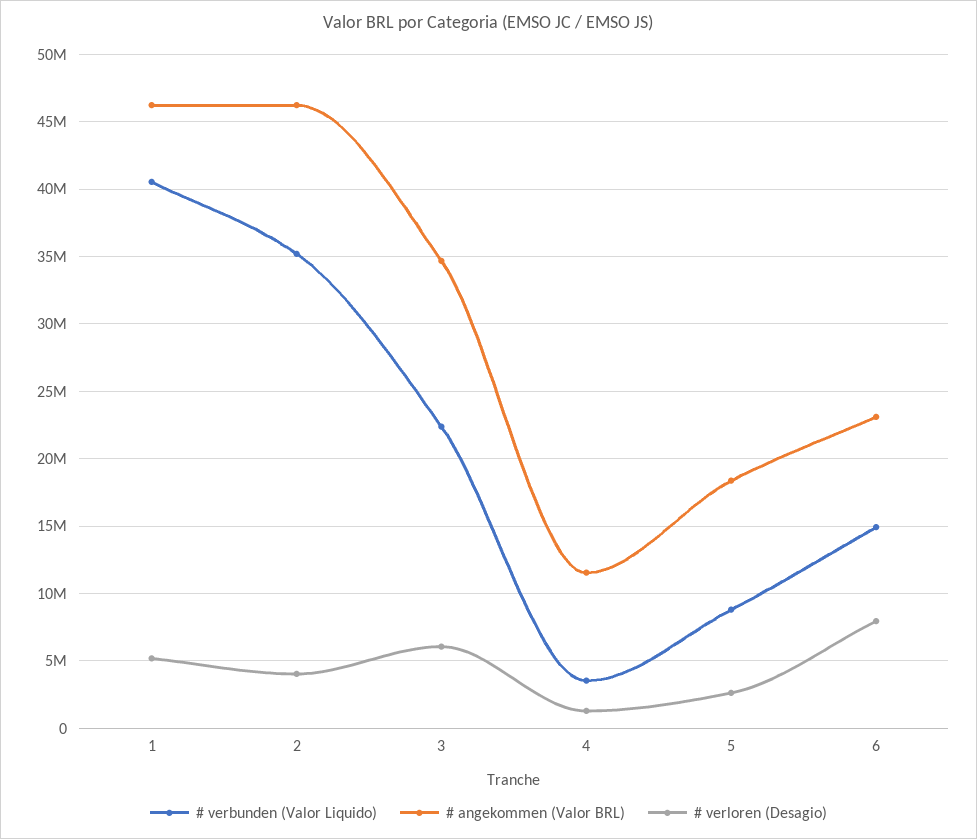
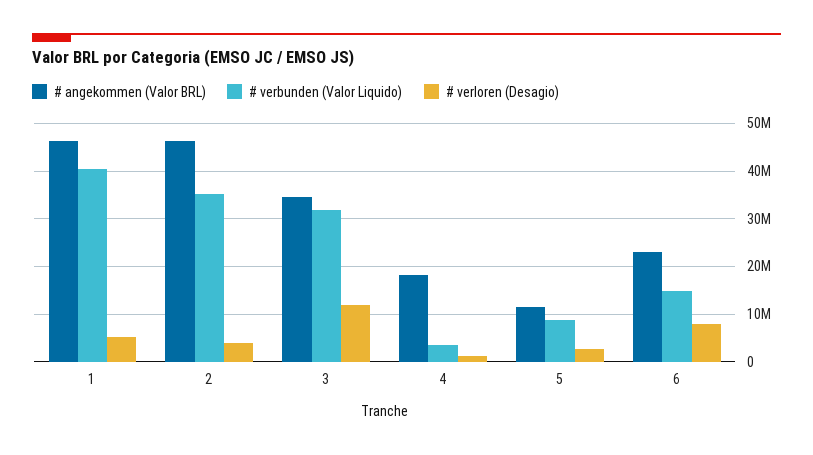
  {
    "# verbunden (Valor Liquido)": {
      "1": 40500000,
      "2": 35000000,
-     "3": 22500000,
+     "3": 32000000,
      "4": 3500000,
      "5": 9000000,
      "6": 15000000
    },
    "# angekommen (Valor BRL)": {
      "1": 46000000,
      "2": 46000000,
      "3": 34500000,
-     "4": 11500000,
+     "4": 18000000,
-     "5": 18500000,
+     "5": 12000000,
      "6": 23000000
    },
    "# verloren (Desagio)": {
      "1": 5000000,
      "2": 4000000,
-     "3": 6000000,
+     "3": 12000000,
      "4": 1500000,
      "5": 2500000,
      "6": 8000000
    }
  }

